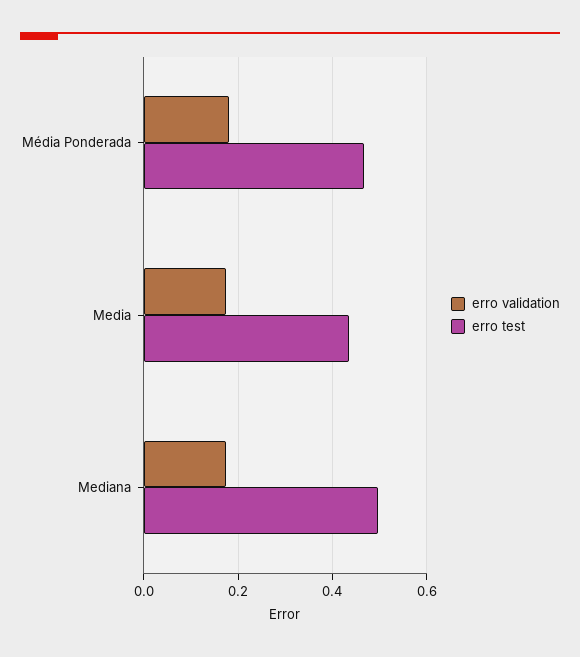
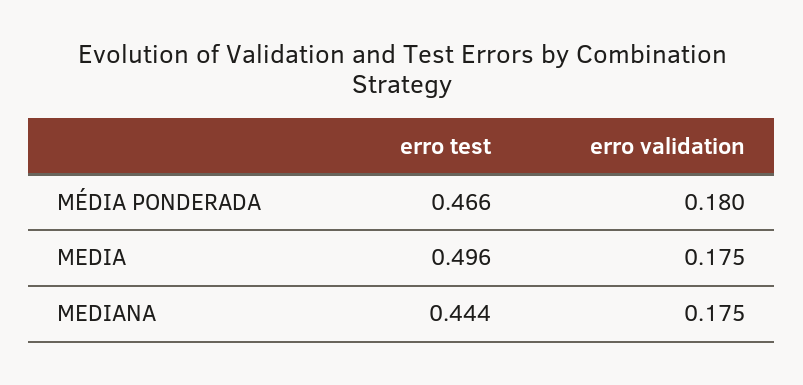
  {
    "erro validation": {
      "Média Ponderada": 0.18,
      "Media": 0.175,
      "Mediana": 0.175
    },
    "erro test": {
      "Média Ponderada": 0.466,
-     "Media": 0.44,
+     "Media": 0.496,
-     "Mediana": 0.5
+     "Mediana": 0.444
    }
  }

